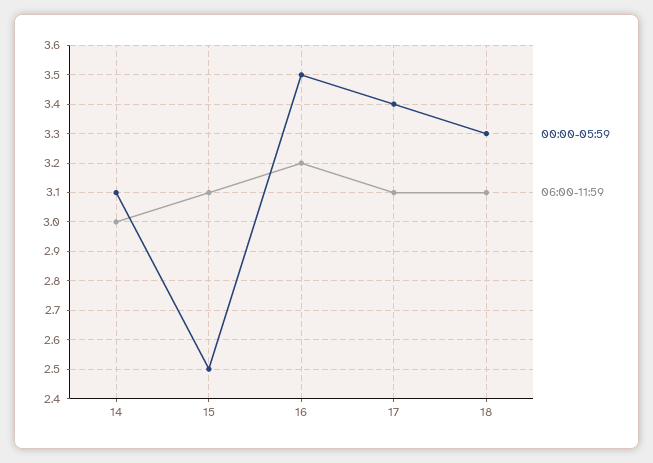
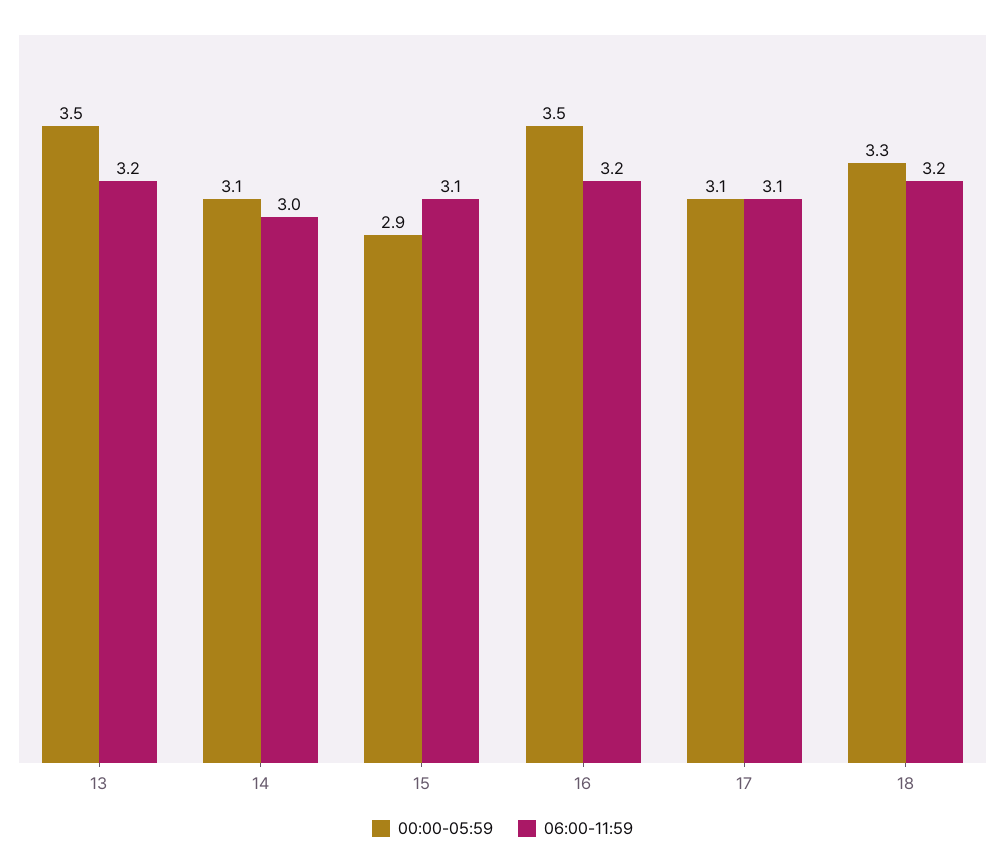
  {
    "00:00-05:59": {
      "14": 3.1,
-     "15": 2.5,
+     "15": 2.9,
      "16": 3.5,
-     "17": 3.4,
+     "17": 3.1,
-     "18": 3.3
+     "18": 3.3,
+     "13": 3.5
    },
    "06:00-11:59": {
      "14": 3,
      "15": 3.1,
      "16": 3.2,
      "17": 3.1,
-     "18": 3.1
+     "18": 3.2,
+     "13": 3.2
    }
  }

